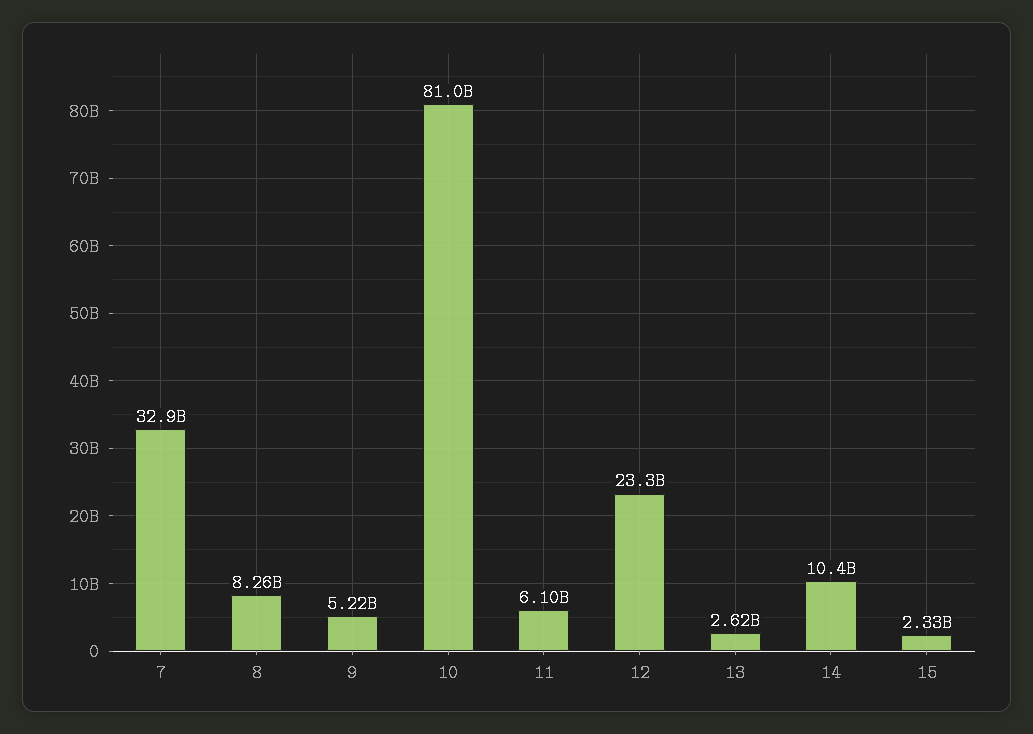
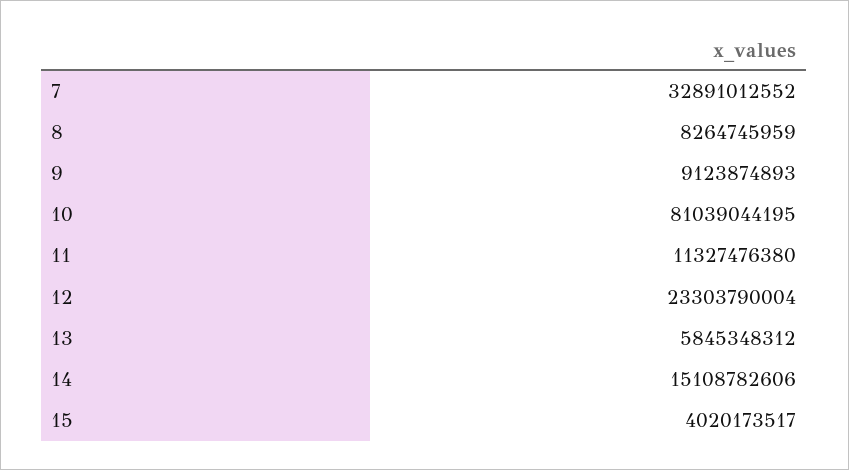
  {
    "7": 32891012552,
    "8": 8264745959,
-   "9": 5220000000,
+   "9": 9123874893,
    "10": 81039044195,
-   "11": 6100000000,
+   "11": 11327476380,
    "12": 23303790004,
-   "13": 2620000000,
+   "13": 5845348312,
-   "14": 10400000000,
+   "14": 15108782606,
-   "15": 2330000000
+   "15": 4020173517
  }

